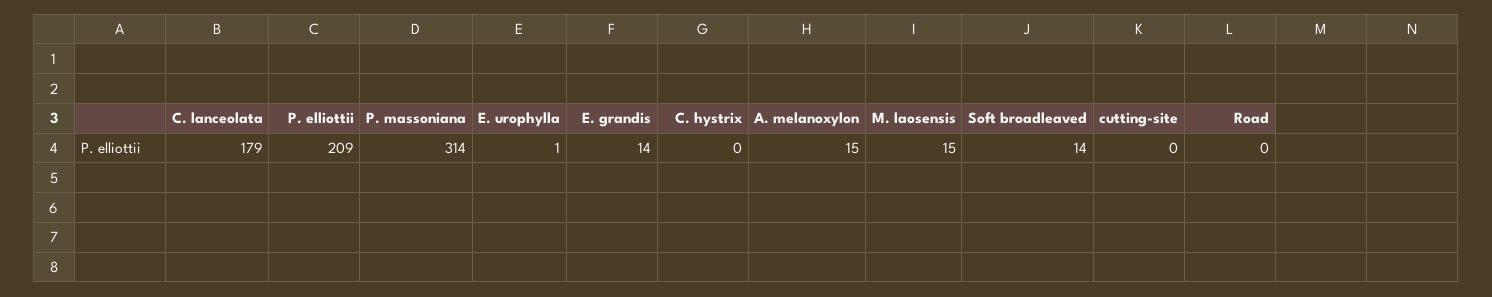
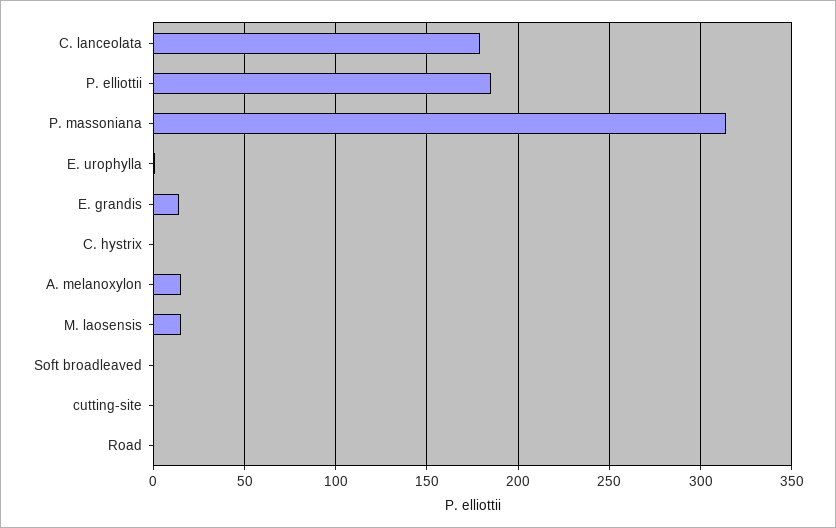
  {
    "C. lanceolata": 179,
-   "P. elliottii": 209,
+   "P. elliottii": 185,
    "P. massoniana": 314,
    "E. urophylla": 1,
    "E. grandis": 14,
    "C. hystrix": 0,
    "A. melanoxylon": 15,
    "M. laosensis": 15,
-   "Soft broadleaved": 14,
+   "Soft broadleaved": 0,
    "cutting-site": 0,
    "Road": 0
  }

